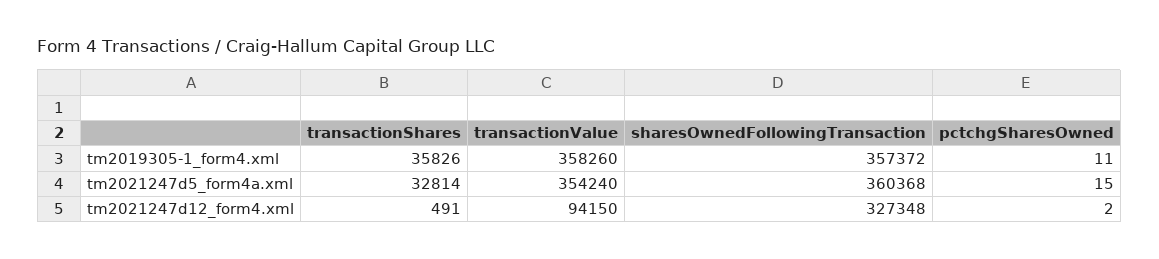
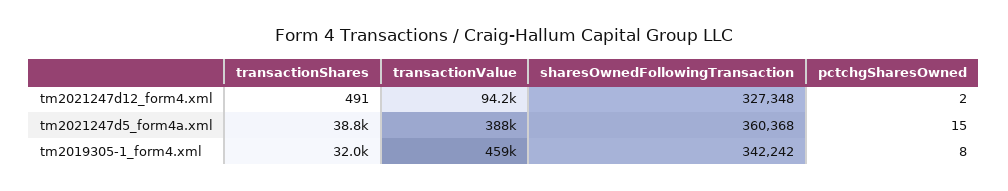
  {
    "transactionShares": {
-     "tm2019305-1_form4.xml": 35826,
+     "tm2019305-1_form4.xml": 32000,
-     "tm2021247d5_form4a.xml": 32814,
+     "tm2021247d5_form4a.xml": 38800,
      "tm2021247d12_form4.xml": 491
    },
    "transactionValue": {
-     "tm2019305-1_form4.xml": 358260,
+     "tm2019305-1_form4.xml": 459000,
-     "tm2021247d5_form4a.xml": 354240,
+     "tm2021247d5_form4a.xml": 388000,
      "tm2021247d12_form4.xml": 94150
    },
    "sharesOwnedFollowingTransaction": {
-     "tm2019305-1_form4.xml": 357372,
+     "tm2019305-1_form4.xml": 342242,
      "tm2021247d5_form4a.xml": 360368,
      "tm2021247d12_form4.xml": 327348
    },
    "pctchgSharesOwned": {
-     "tm2019305-1_form4.xml": 11,
+     "tm2019305-1_form4.xml": 8,
      "tm2021247d5_form4a.xml": 15,
      "tm2021247d12_form4.xml": 2
    }
  }

